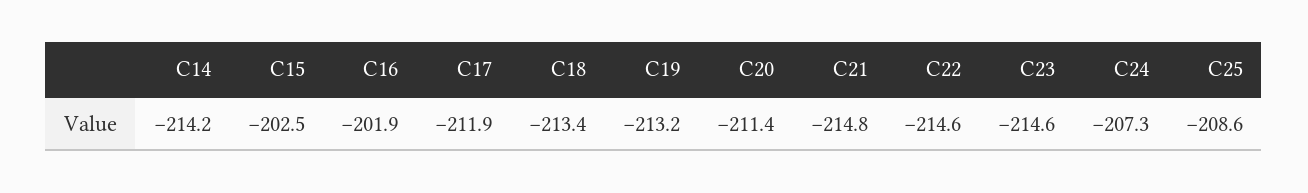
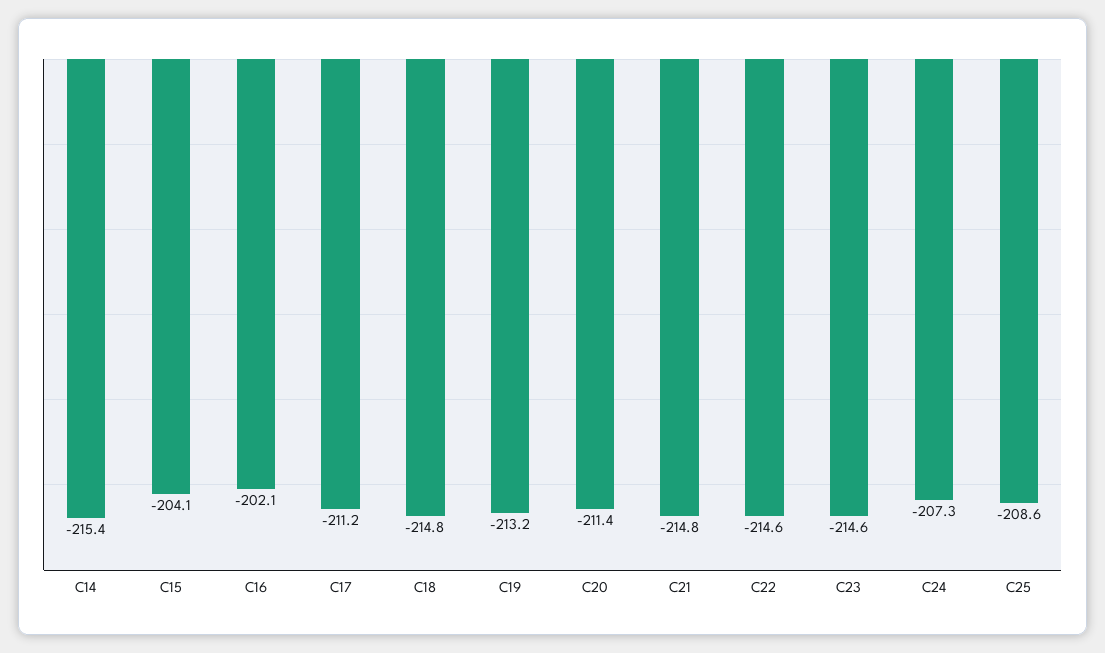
  {
-   "C14": -214.2,
+   "C14": -215.4,
-   "C15": -202.5,
+   "C15": -204.1,
-   "C16": -201.9,
+   "C16": -202.1,
-   "C17": -211.9,
+   "C17": -211.2,
-   "C18": -213.4,
+   "C18": -214.8,
    "C19": -213.2,
    "C20": -211.4,
    "C21": -214.8,
    "C22": -214.6,
    "C23": -214.6,
    "C24": -207.3,
    "C25": -208.6
  }

